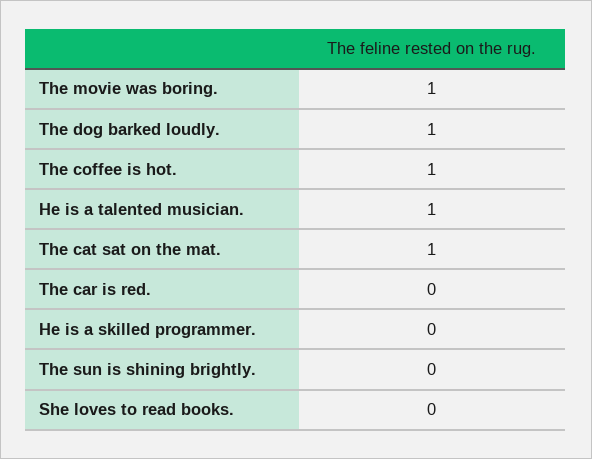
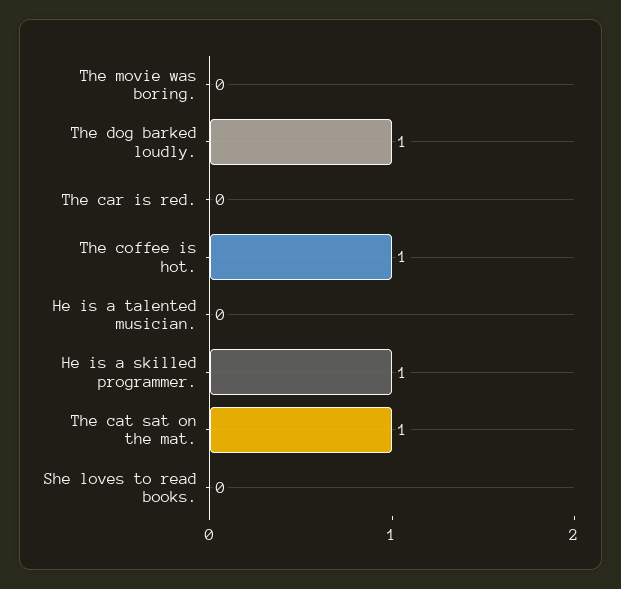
  {
-   "The movie was boring.": 1,
+   "The movie was boring.": 0,
    "The dog barked loudly.": 1,
    "The coffee is hot.": 1,
-   "He is a talented musician.": 1,
+   "He is a talented musician.": 0,
    "The cat sat on the mat.": 1,
    "The car is red.": 0,
-   "He is a skilled programmer.": 0,
+   "He is a skilled programmer.": 1,
-   "The sun is shining brightly.": 0,
    "She loves to read books.": 0
  }

